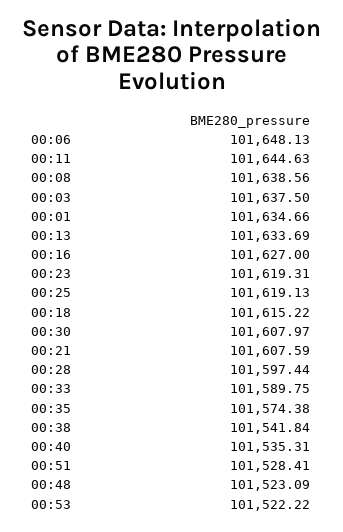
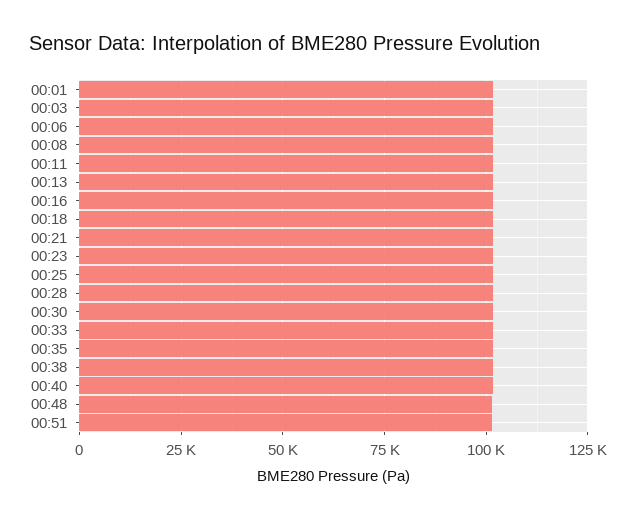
  {
    "00:06": 101648.13,
    "00:11": 101644.63,
    "00:08": 101638.56,
    "00:03": 101637.5,
    "00:01": 101634.66,
    "00:13": 101633.69,
    "00:16": 101627,
    "00:23": 101619.31,
    "00:25": 101619.13,
    "00:18": 101615.22,
    "00:30": 101607.97,
    "00:21": 101607.59,
    "00:28": 101597.44,
    "00:33": 101589.75,
    "00:35": 101574.38,
    "00:38": 101541.84,
    "00:40": 101535.31,
    "00:51": 101528.41,
-   "00:48": 101523.09,
+   "00:48": 101523.09
-   "00:53": 101522.22
  }

